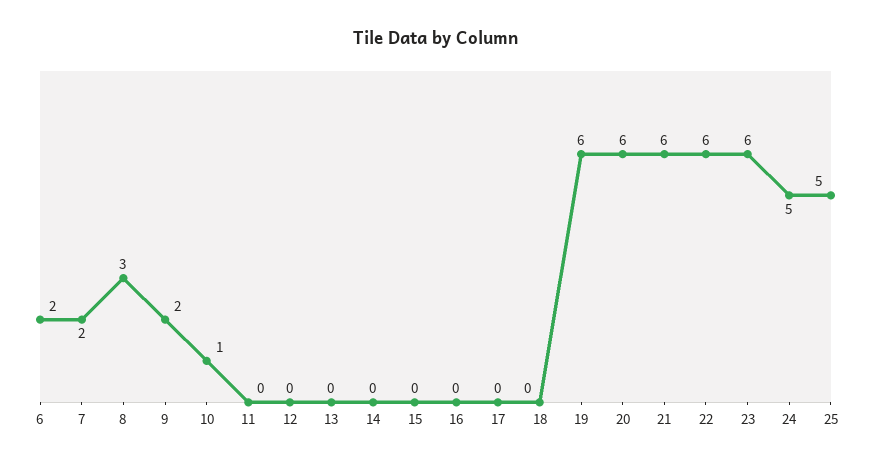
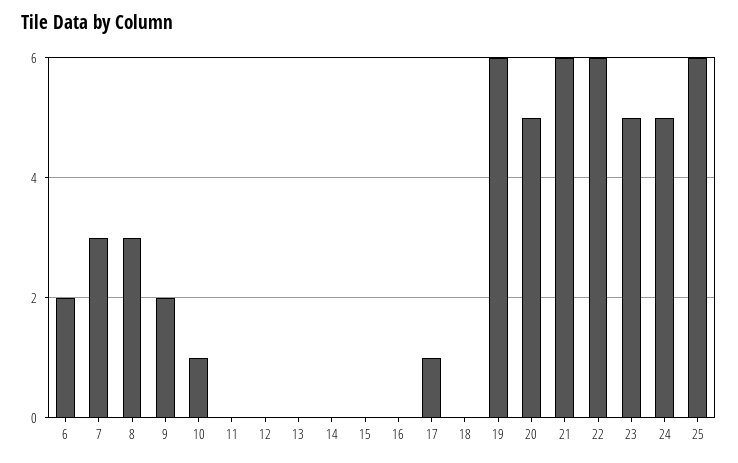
  {
    "6": 2,
-   "7": 2,
+   "7": 3,
    "8": 3,
    "9": 2,
    "10": 1,
    "11": 0,
    "12": 0,
    "13": 0,
    "14": 0,
    "15": 0,
    "16": 0,
-   "17": 0,
+   "17": 1,
    "18": 0,
    "19": 6,
-   "20": 6,
+   "20": 5,
    "21": 6,
    "22": 6,
-   "23": 6,
+   "23": 5,
    "24": 5,
-   "25": 5
+   "25": 6
  }

